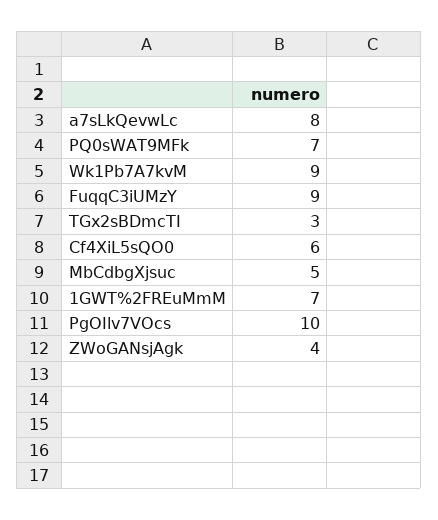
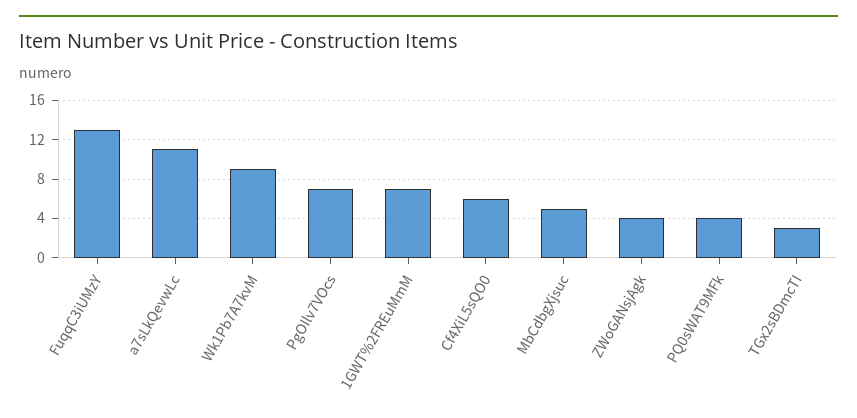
  {
-   "a7sLkQevwLc": 8,
+   "a7sLkQevwLc": 11,
-   "PQ0sWAT9MFk": 7,
+   "PQ0sWAT9MFk": 4,
    "Wk1Pb7A7kvM": 9,
-   "FuqqC3iUMzY": 9,
+   "FuqqC3iUMzY": 13,
    "TGx2sBDmcTI": 3,
    "Cf4XiL5sQO0": 6,
    "MbCdbgXjsuc": 5,
    "1GWT%2FREuMmM": 7,
-   "PgOIlv7VOcs": 10,
+   "PgOIlv7VOcs": 7,
    "ZWoGANsjAgk": 4
  }

